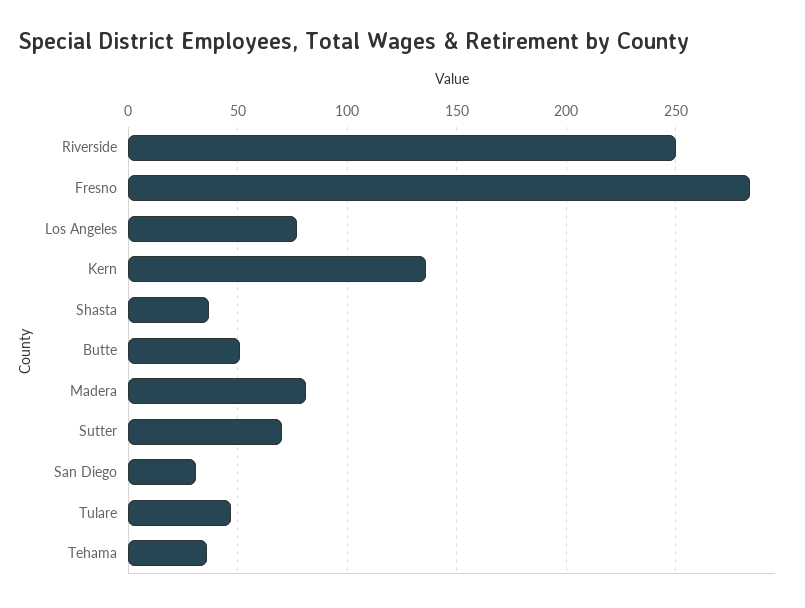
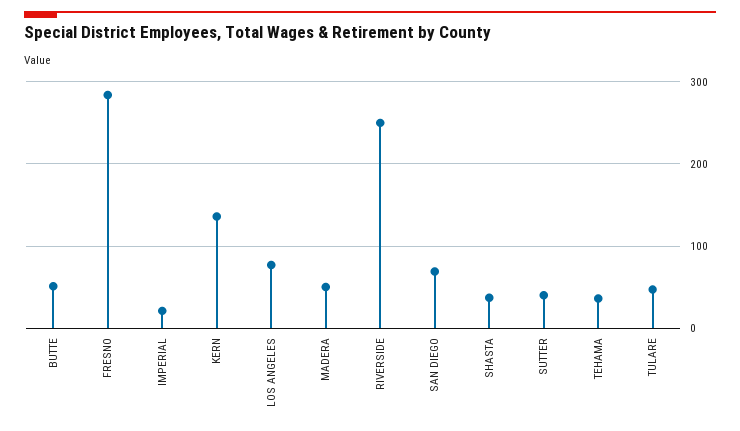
  {
    "Riverside": 250,
    "Fresno": 285,
    "Los Angeles": 75,
    "Kern": 135,
    "Shasta": 35,
    "Butte": 50,
-   "Madera": 80,
+   "Madera": 50,
-   "Sutter": 70,
+   "Sutter": 40,
-   "San Diego": 30,
+   "San Diego": 70,
    "Tulare": 45,
-   "Tehama": 35
+   "Tehama": 35,
+   "IMPERIAL": 20
  }

